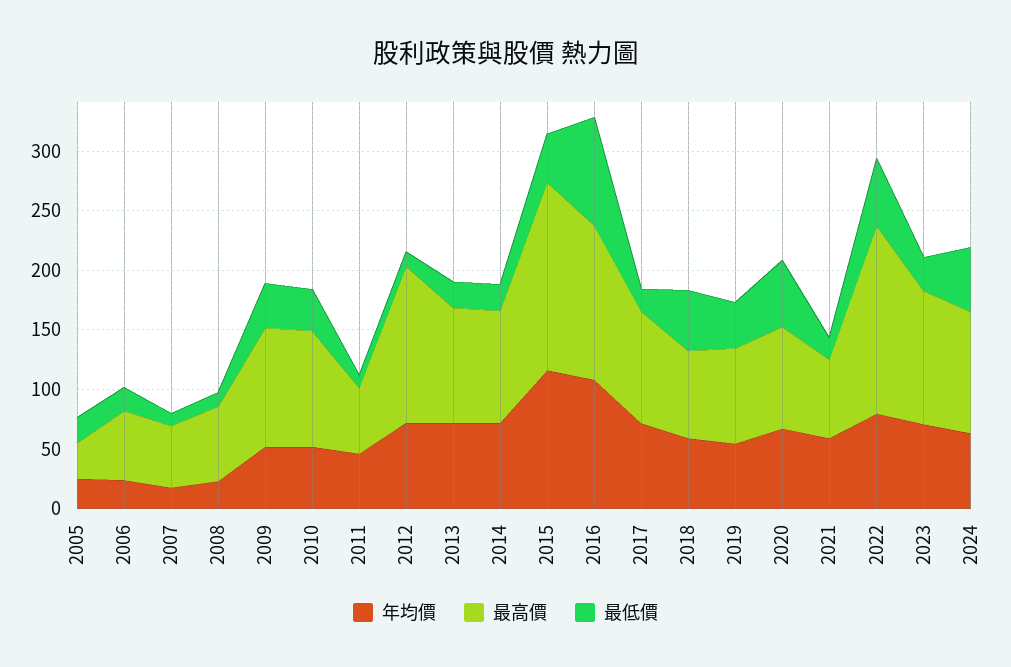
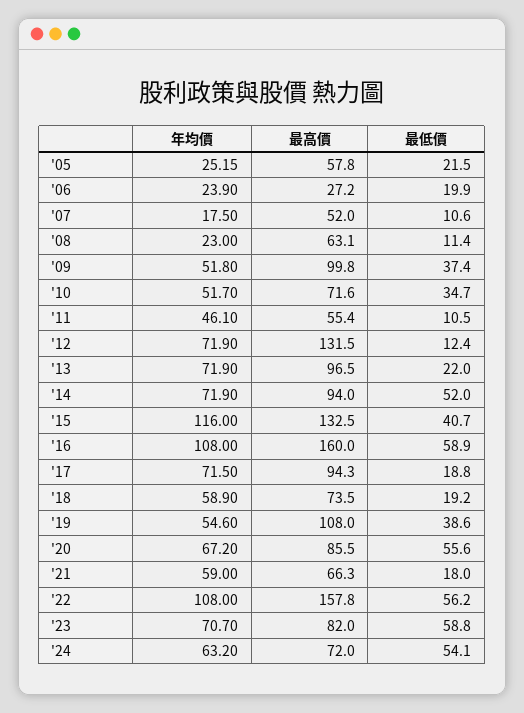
  {
    "年均價": {
      "2005": 25.15,
      "2006": 23.9,
      "2007": 17.5,
      "2008": 23,
      "2009": 51.8,
      "2010": 51.7,
      "2011": 46.1,
      "2012": 71.9,
      "2013": 71.9,
      "2014": 71.9,
      "2015": 116,
      "2016": 108,
      "2017": 71.5,
      "2018": 58.9,
      "2019": 54.6,
      "2020": 67.2,
      "2021": 59,
-     "2022": 80,
+     "2022": 108,
      "2023": 70.7,
      "2024": 63.2
    },
    "最高價": {
-     "2005": 30,
+     "2005": 57.8,
-     "2006": 60,
+     "2006": 27.2,
      "2007": 52,
      "2008": 63.1,
      "2009": 99.8,
-     "2010": 100,
+     "2010": 71.6,
      "2011": 55.4,
      "2012": 131.5,
      "2013": 96.5,
      "2014": 94,
-     "2015": 160,
+     "2015": 132.5,
-     "2016": 130,
+     "2016": 160,
      "2017": 94.3,
      "2018": 73.5,
-     "2019": 80,
+     "2019": 108,
      "2020": 85.5,
      "2021": 66.3,
      "2022": 157.8,
-     "2023": 110,
+     "2023": 82,
-     "2024": 100
+     "2024": 72
    },
    "最低價": {
      "2005": 21.5,
      "2006": 19.9,
      "2007": 10.6,
      "2008": 11.4,
      "2009": 37.4,
      "2010": 34.7,
      "2011": 10.5,
      "2012": 12.4,
      "2013": 22,
-     "2014": 20,
+     "2014": 52,
      "2015": 40.7,
-     "2016": 90,
+     "2016": 58.9,
      "2017": 18.8,
-     "2018": 50,
+     "2018": 19.2,
      "2019": 38.6,
      "2020": 55.6,
      "2021": 18,
      "2022": 56.2,
-     "2023": 30,
+     "2023": 58.8,
      "2024": 54.1
    }
  }

